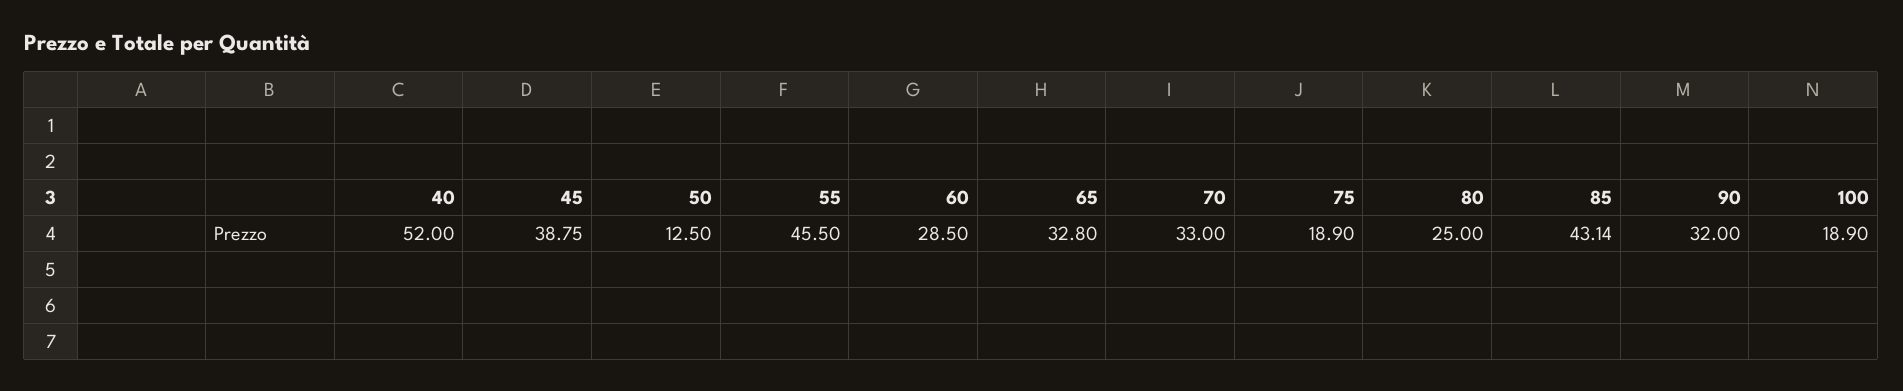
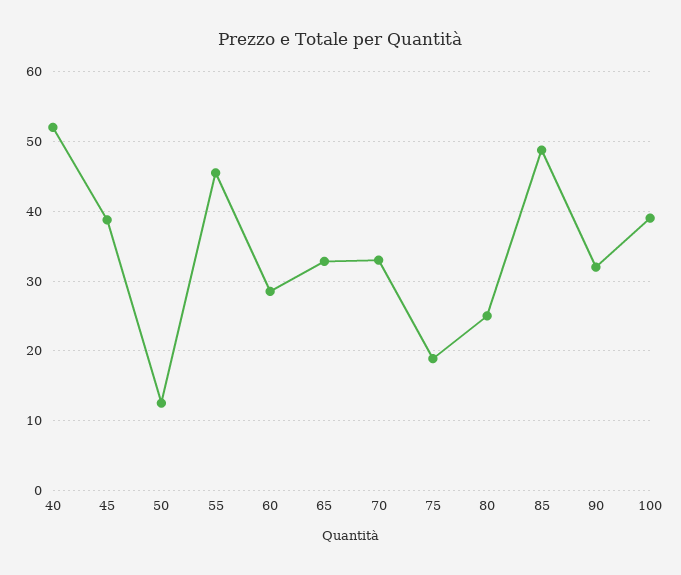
  {
    "40": 52,
    "45": 38.75,
    "50": 12.5,
    "55": 45.5,
    "60": 28.5,
    "65": 32.8,
    "70": 33,
    "75": 18.9,
    "80": 25,
-   "85": 43.14,
+   "85": 49,
    "90": 32,
-   "100": 18.9
+   "100": 39
  }

